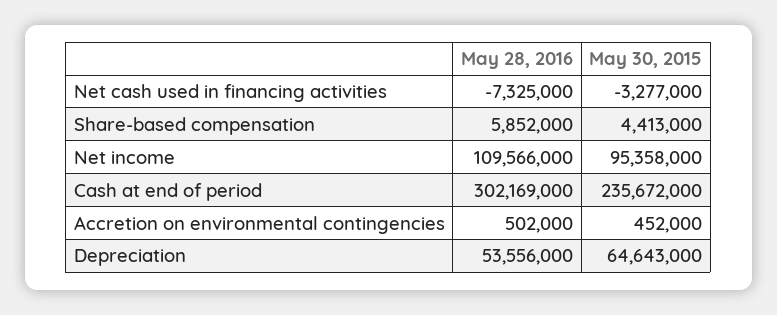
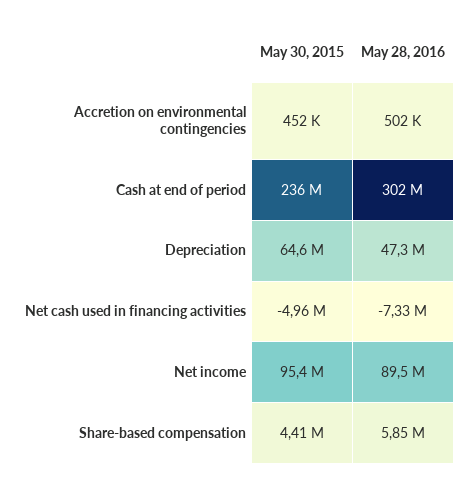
  {
    "May 28, 2016": {
      "Net cash used in financing activities": -7325000,
      "Share-based compensation": 5852000,
-     "Net income": 109566000,
+     "Net income": 89500000,
      "Cash at end of period": 302169000,
      "Accretion on environmental contingencies": 502000,
-     "Depreciation": 53556000
+     "Depreciation": 47300000
    },
    "May 30, 2015": {
-     "Net cash used in financing activities": -3277000,
+     "Net cash used in financing activities": -4960000,
      "Share-based compensation": 4413000,
      "Net income": 95358000,
      "Cash at end of period": 235672000,
      "Accretion on environmental contingencies": 452000,
      "Depreciation": 64643000
    }
  }

